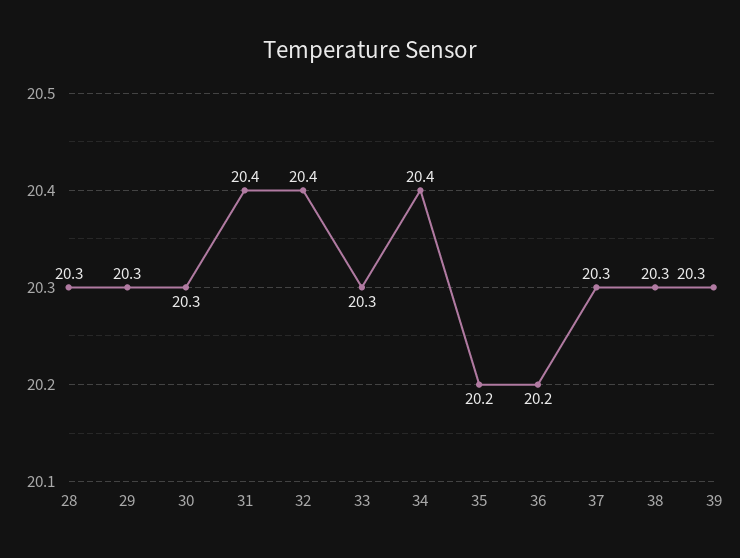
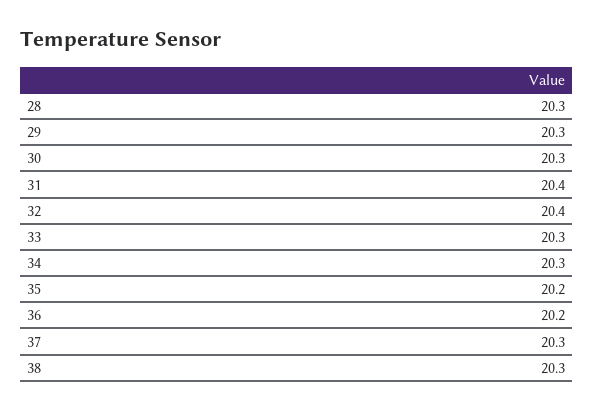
  {
    "28": 20.3,
    "29": 20.3,
    "30": 20.3,
    "31": 20.4,
    "32": 20.4,
    "33": 20.3,
-   "34": 20.4,
+   "34": 20.3,
    "35": 20.2,
    "36": 20.2,
    "37": 20.3,
-   "38": 20.3,
+   "38": 20.3
-   "39": 20.3
  }

